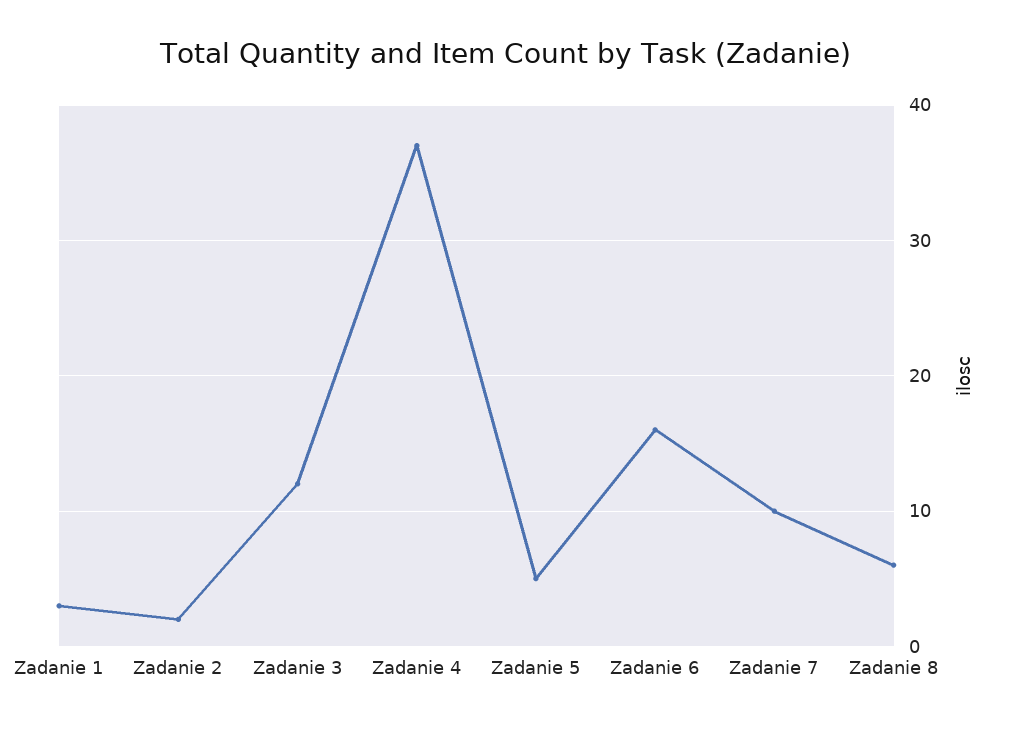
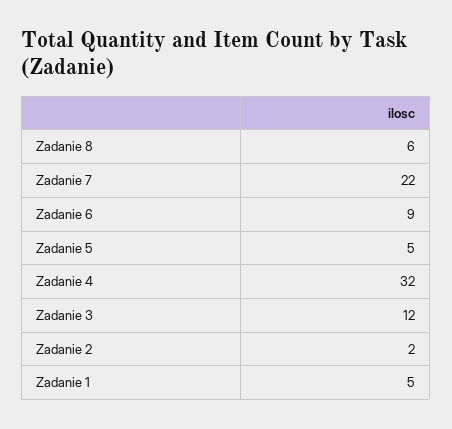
  {
-   "Zadanie 1": 3,
+   "Zadanie 1": 5,
    "Zadanie 2": 2,
    "Zadanie 3": 12,
-   "Zadanie 4": 37,
+   "Zadanie 4": 32,
    "Zadanie 5": 5,
-   "Zadanie 6": 16,
+   "Zadanie 6": 9,
-   "Zadanie 7": 10,
+   "Zadanie 7": 22,
    "Zadanie 8": 6
  }

